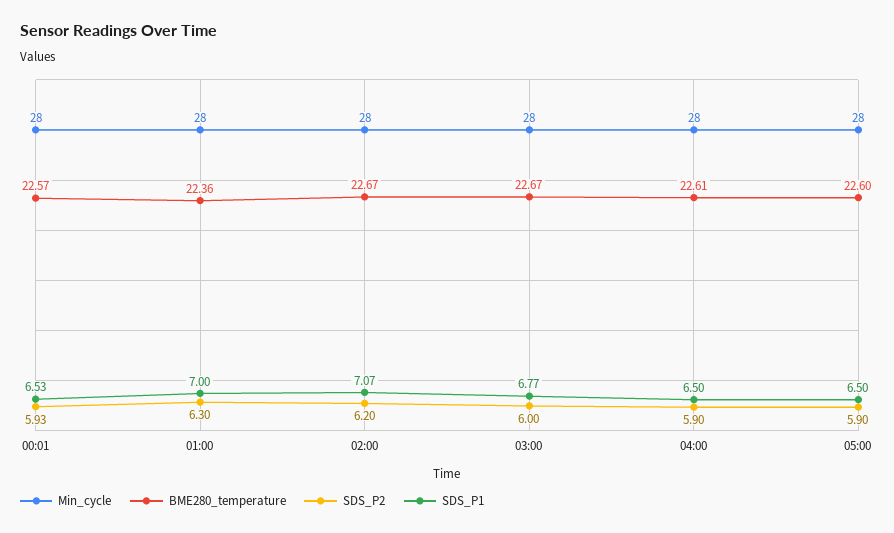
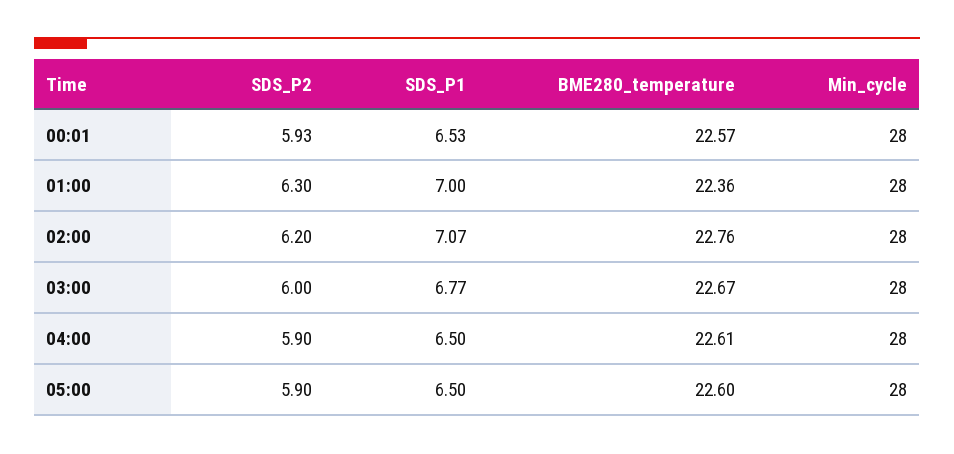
  {
    "Min_cycle": {
      "00:01": 28,
      "01:00": 28,
      "02:00": 28,
      "03:00": 28,
      "04:00": 28,
      "05:00": 28
    },
    "BME280_temperature": {
      "00:01": 22.57,
      "01:00": 22.36,
-     "02:00": 22.67,
+     "02:00": 22.76,
      "03:00": 22.67,
      "04:00": 22.61,
      "05:00": 22.6
    },
    "SDS_P2": {
      "00:01": 5.93,
      "01:00": 6.3,
      "02:00": 6.2,
      "03:00": 6,
      "04:00": 5.9,
      "05:00": 5.9
    },
    "SDS_P1": {
      "00:01": 6.53,
      "01:00": 7,
      "02:00": 7.07,
      "03:00": 6.77,
      "04:00": 6.5,
      "05:00": 6.5
    }
  }

